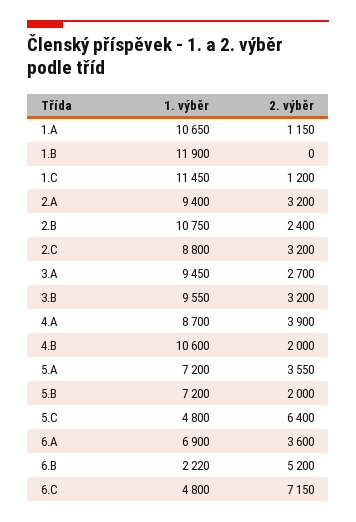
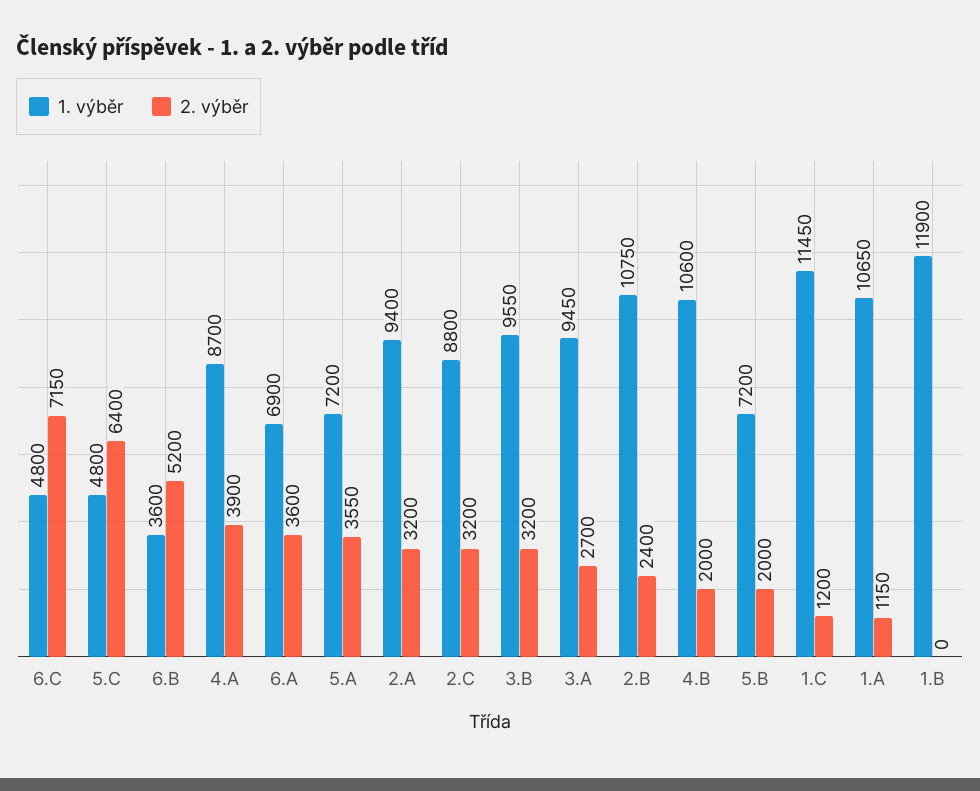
  {
    "1. výběr": {
      "1.A": 10650,
      "1.B": 11900,
      "1.C": 11450,
      "2.A": 9400,
      "2.B": 10750,
      "2.C": 8800,
      "3.A": 9450,
      "3.B": 9550,
      "4.A": 8700,
      "4.B": 10600,
      "5.A": 7200,
      "5.B": 7200,
      "5.C": 4800,
      "6.A": 6900,
-     "6.B": 2220,
+     "6.B": 3600,
      "6.C": 4800
    },
    "2. výběr": {
      "1.A": 1150,
      "1.B": 0,
      "1.C": 1200,
      "2.A": 3200,
      "2.B": 2400,
      "2.C": 3200,
      "3.A": 2700,
      "3.B": 3200,
      "4.A": 3900,
      "4.B": 2000,
      "5.A": 3550,
      "5.B": 2000,
      "5.C": 6400,
      "6.A": 3600,
      "6.B": 5200,
      "6.C": 7150
    }
  }

